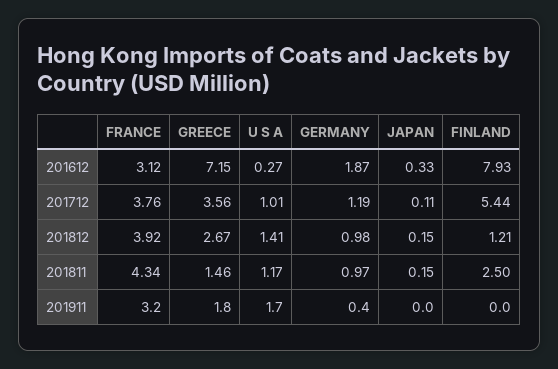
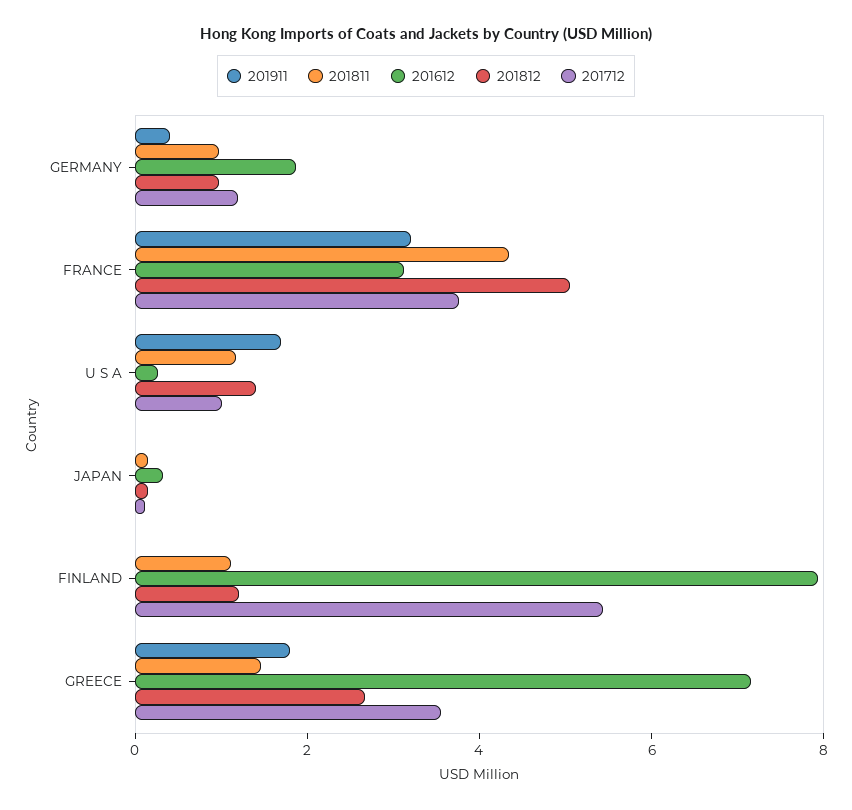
  {
    "201612": {
      "FRANCE": 3.12,
      "GREECE": 7.15,
      "U S A": 0.27,
      "GERMANY": 1.87,
      "JAPAN": 0.33,
      "FINLAND": 7.93
    },
    "201712": {
      "FRANCE": 3.76,
      "GREECE": 3.56,
      "U S A": 1.01,
      "GERMANY": 1.19,
      "JAPAN": 0.11,
      "FINLAND": 5.44
    },
    "201812": {
-     "FRANCE": 3.92,
+     "FRANCE": 5,
      "GREECE": 2.67,
      "U S A": 1.41,
      "GERMANY": 0.98,
      "JAPAN": 0.15,
      "FINLAND": 1.21
    },
    "201811": {
      "FRANCE": 4.34,
      "GREECE": 1.46,
      "U S A": 1.17,
      "GERMANY": 0.97,
      "JAPAN": 0.15,
-     "FINLAND": 2.5
+     "FINLAND": 1
    },
    "201911": {
      "FRANCE": 3.2,
      "GREECE": 1.8,
      "U S A": 1.7,
      "GERMANY": 0.4,
      "JAPAN": 0,
      "FINLAND": 0
    }
  }

